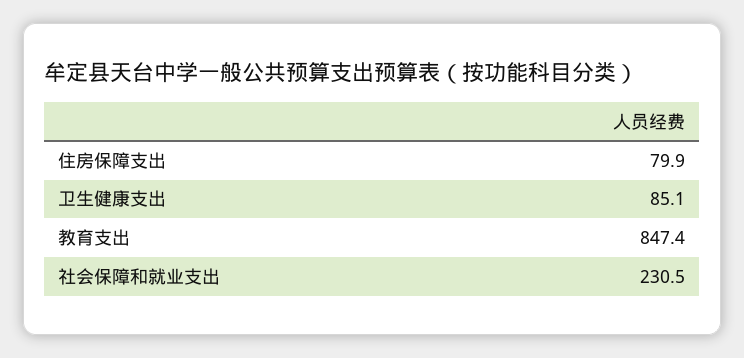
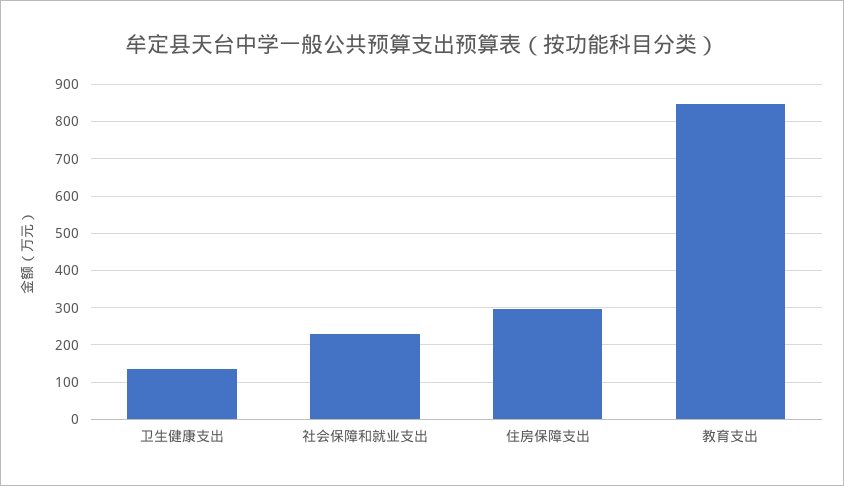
  {
-   "住房保障支出": 79.9,
+   "住房保障支出": 300,
-   "卫生健康支出": 85.1,
+   "卫生健康支出": 140,
    "教育支出": 847.4,
    "社会保障和就业支出": 230.5
  }

